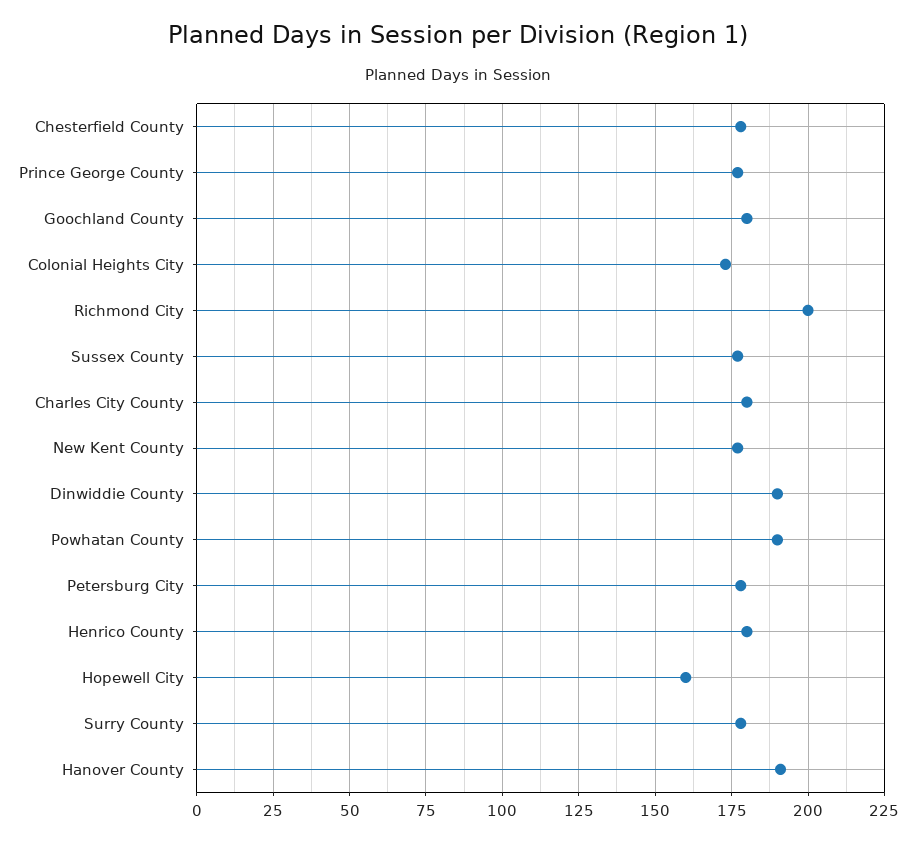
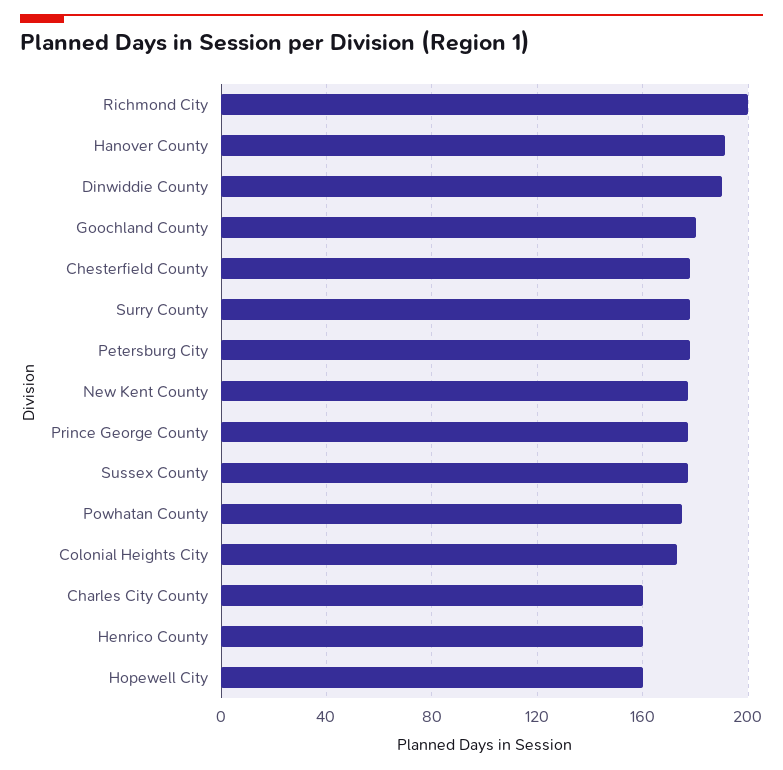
  {
    "Chesterfield County": 180,
    "Prince George County": 175,
    "Goochland County": 180,
    "Colonial Heights City": 175,
    "Richmond City": 200,
    "Sussex County": 175,
-   "Charles City County": 180,
+   "Charles City County": 160,
    "New Kent County": 175,
    "Dinwiddie County": 190,
-   "Powhatan County": 190,
+   "Powhatan County": 175,
    "Petersburg City": 180,
-   "Henrico County": 180,
+   "Henrico County": 160,
    "Hopewell City": 160,
    "Surry County": 180,
    "Hanover County": 190
  }

